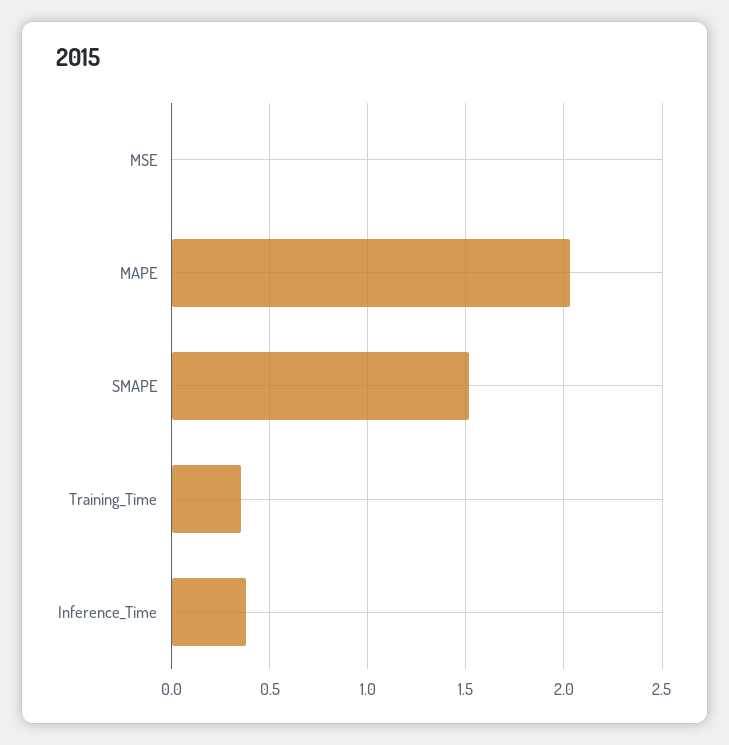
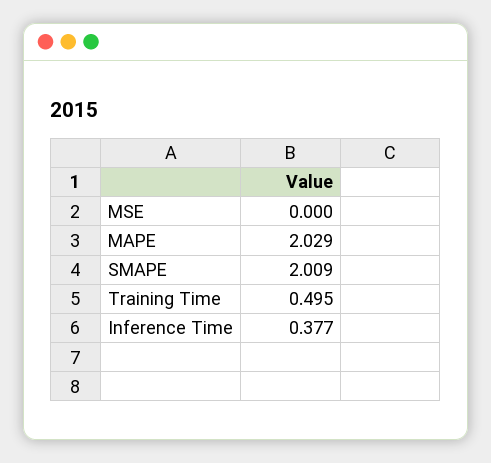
  {
    "MSE": 0,
    "MAPE": 2.029,
-   "SMAPE": 1.5,
+   "SMAPE": 2.009,
-   "Training_Time": 0.35,
+   "Training_Time": 0.495,
    "Inference_Time": 0.377
  }

